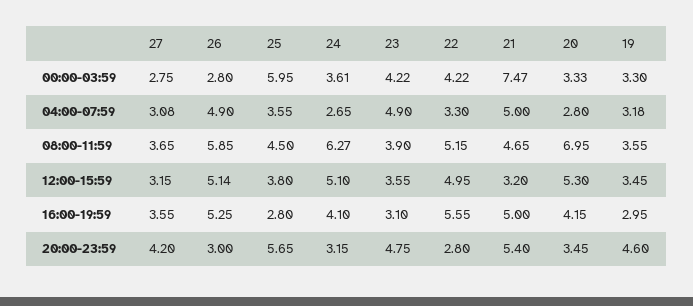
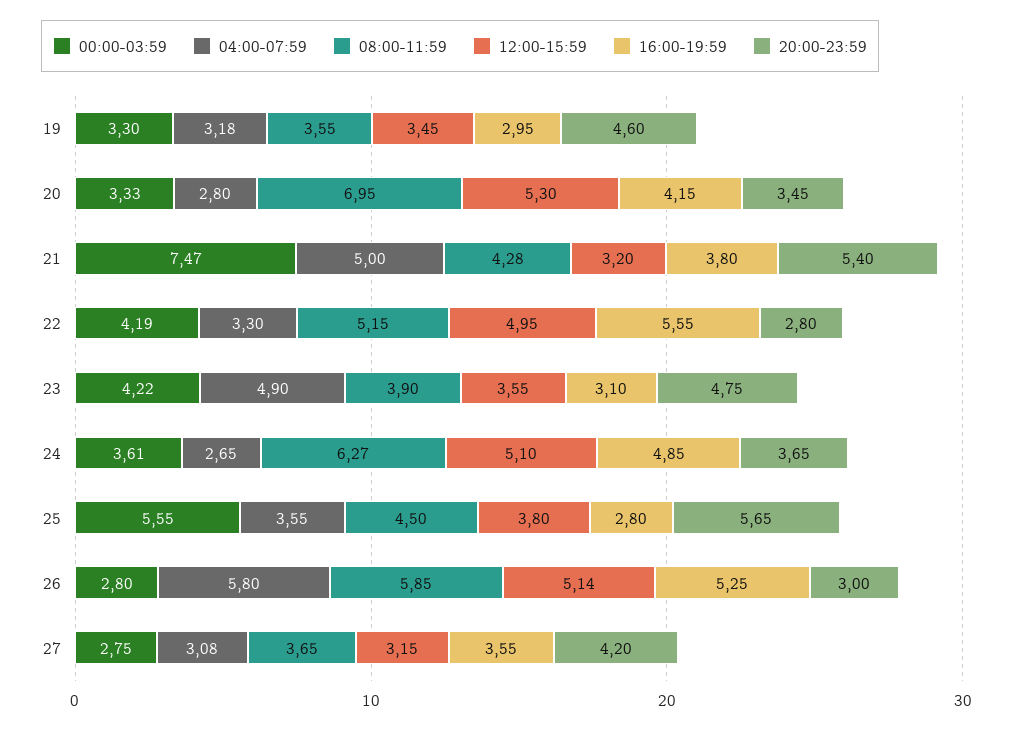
  {
    "00:00-03:59": {
      "27": 2.75,
      "26": 2.8,
-     "25": 5.95,
+     "25": 5.55,
      "24": 3.61,
      "23": 4.22,
-     "22": 4.22,
+     "22": 4.19,
      "21": 7.47,
      "20": 3.33,
      "19": 3.3
    },
    "04:00-07:59": {
      "27": 3.08,
-     "26": 4.9,
+     "26": 5.8,
      "25": 3.55,
      "24": 2.65,
      "23": 4.9,
      "22": 3.3,
      "21": 5,
      "20": 2.8,
      "19": 3.18
    },
    "08:00-11:59": {
      "27": 3.65,
      "26": 5.85,
      "25": 4.5,
      "24": 6.27,
      "23": 3.9,
      "22": 5.15,
-     "21": 4.65,
+     "21": 4.28,
      "20": 6.95,
      "19": 3.55
    },
    "12:00-15:59": {
      "27": 3.15,
      "26": 5.14,
      "25": 3.8,
      "24": 5.1,
      "23": 3.55,
      "22": 4.95,
      "21": 3.2,
      "20": 5.3,
      "19": 3.45
    },
    "16:00-19:59": {
      "27": 3.55,
      "26": 5.25,
      "25": 2.8,
-     "24": 4.1,
+     "24": 4.85,
      "23": 3.1,
      "22": 5.55,
-     "21": 5,
+     "21": 3.8,
      "20": 4.15,
      "19": 2.95
    },
    "20:00-23:59": {
      "27": 4.2,
      "26": 3,
      "25": 5.65,
-     "24": 3.15,
+     "24": 3.65,
      "23": 4.75,
      "22": 2.8,
      "21": 5.4,
      "20": 3.45,
      "19": 4.6
    }
  }

